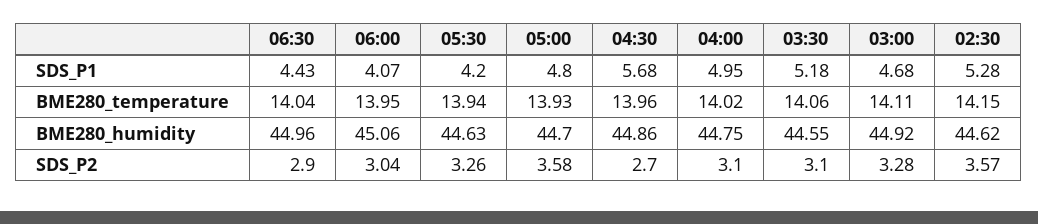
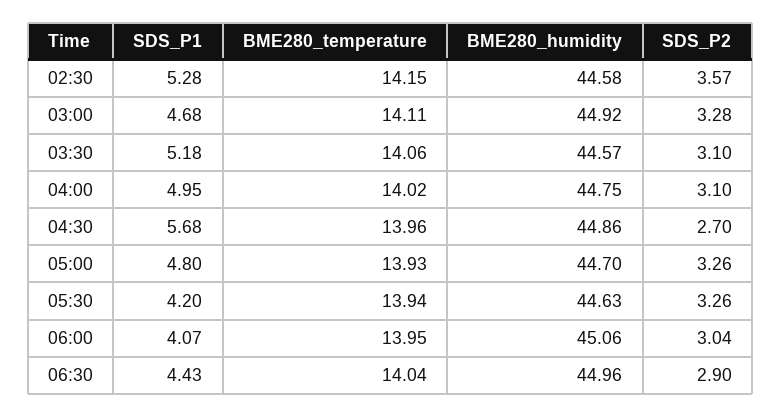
  {
    "06:30": {
      "SDS_P1": 4.43,
      "BME280_temperature": 14.04,
      "BME280_humidity": 44.96,
      "SDS_P2": 2.9
    },
    "06:00": {
      "SDS_P1": 4.07,
      "BME280_temperature": 13.95,
      "BME280_humidity": 45.06,
      "SDS_P2": 3.04
    },
    "05:30": {
      "SDS_P1": 4.2,
      "BME280_temperature": 13.94,
      "BME280_humidity": 44.63,
      "SDS_P2": 3.26
    },
    "05:00": {
      "SDS_P1": 4.8,
      "BME280_temperature": 13.93,
      "BME280_humidity": 44.7,
-     "SDS_P2": 3.58
+     "SDS_P2": 3.26
    },
    "04:30": {
      "SDS_P1": 5.68,
      "BME280_temperature": 13.96,
      "BME280_humidity": 44.86,
      "SDS_P2": 2.7
    },
    "04:00": {
      "SDS_P1": 4.95,
      "BME280_temperature": 14.02,
      "BME280_humidity": 44.75,
      "SDS_P2": 3.1
    },
    "03:30": {
      "SDS_P1": 5.18,
      "BME280_temperature": 14.06,
-     "BME280_humidity": 44.55,
+     "BME280_humidity": 44.57,
      "SDS_P2": 3.1
    },
    "03:00": {
      "SDS_P1": 4.68,
      "BME280_temperature": 14.11,
      "BME280_humidity": 44.92,
      "SDS_P2": 3.28
    },
    "02:30": {
      "SDS_P1": 5.28,
      "BME280_temperature": 14.15,
-     "BME280_humidity": 44.62,
+     "BME280_humidity": 44.58,
      "SDS_P2": 3.57
    }
  }

